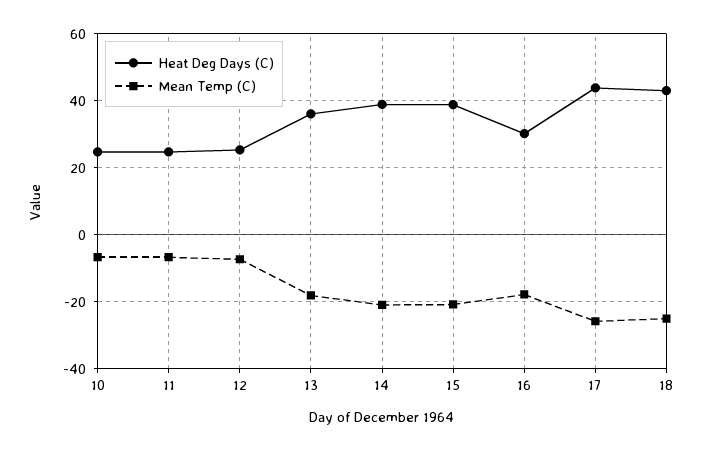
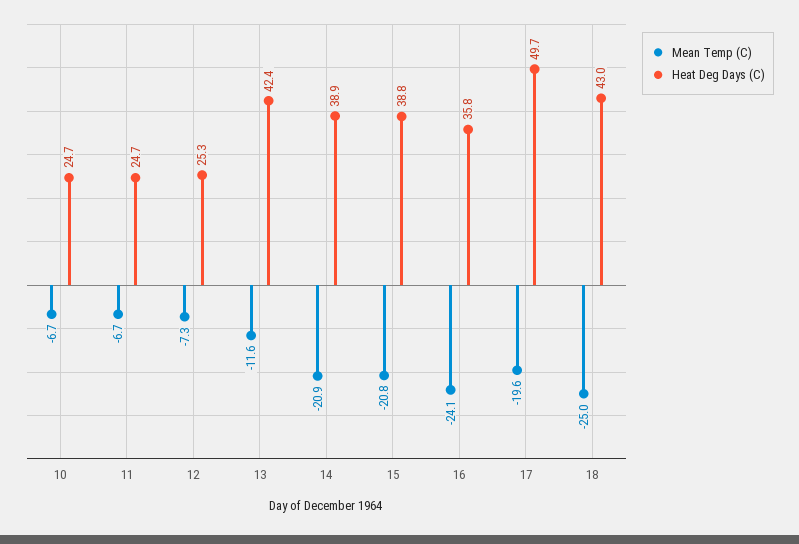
  {
    "Heat Deg Days (C)": {
      "10": 24.7,
      "11": 24.7,
      "12": 25.3,
-     "13": 36,
+     "13": 42.4,
      "14": 38.9,
      "15": 38.8,
-     "16": 30,
+     "16": 35.8,
-     "17": 44,
+     "17": 49.7,
      "18": 43
    },
    "Mean Temp (C)": {
      "10": -6.7,
      "11": -6.7,
      "12": -7.3,
-     "13": -18,
+     "13": -11.6,
      "14": -20.9,
      "15": -20.8,
-     "16": -18,
+     "16": -24.1,
-     "17": -26,
+     "17": -19.6,
      "18": -25
    }
  }

